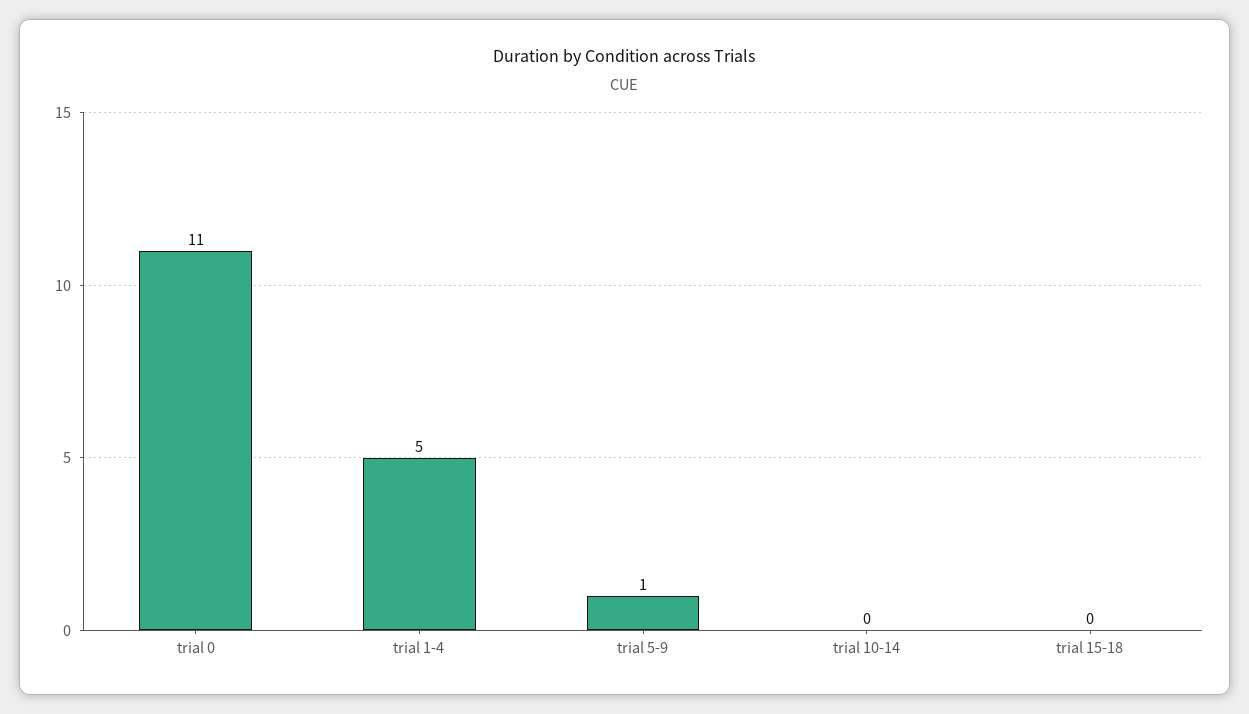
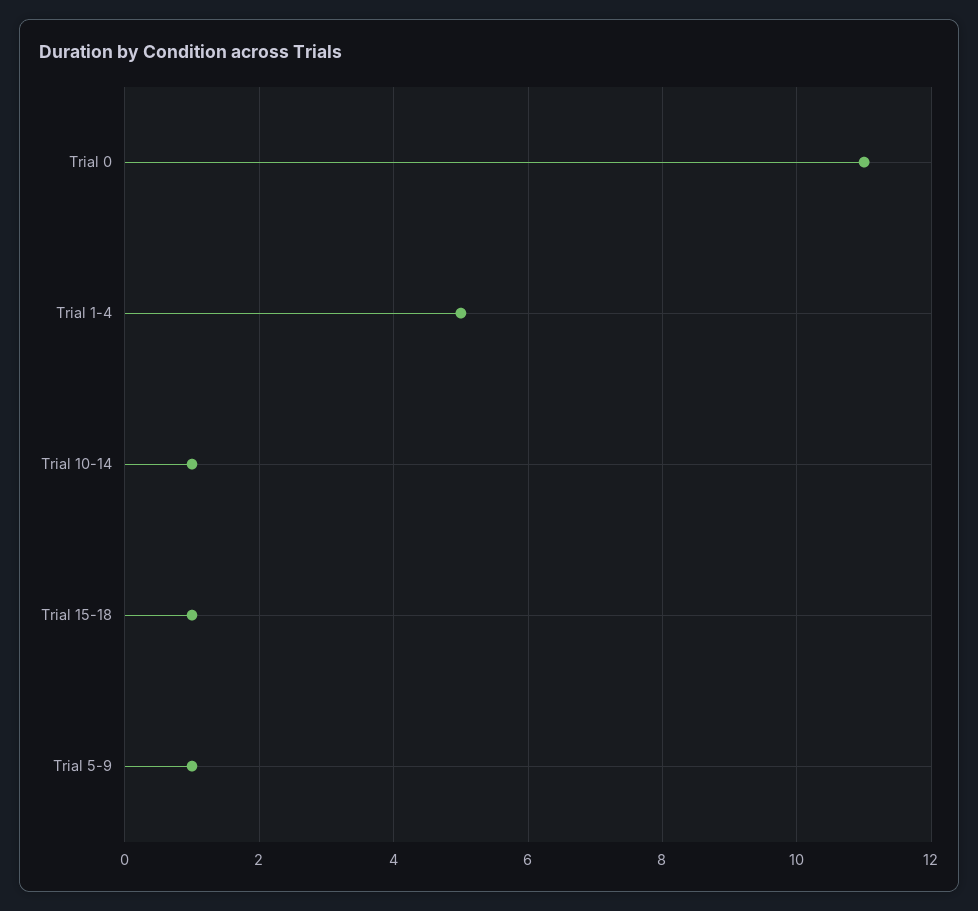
  {
    "trial 0": 11,
    "trial 1-4": 5,
    "trial 5-9": 1,
-   "trial 10-14": 0,
+   "trial 10-14": 1,
-   "trial 15-18": 0
+   "trial 15-18": 1
  }

